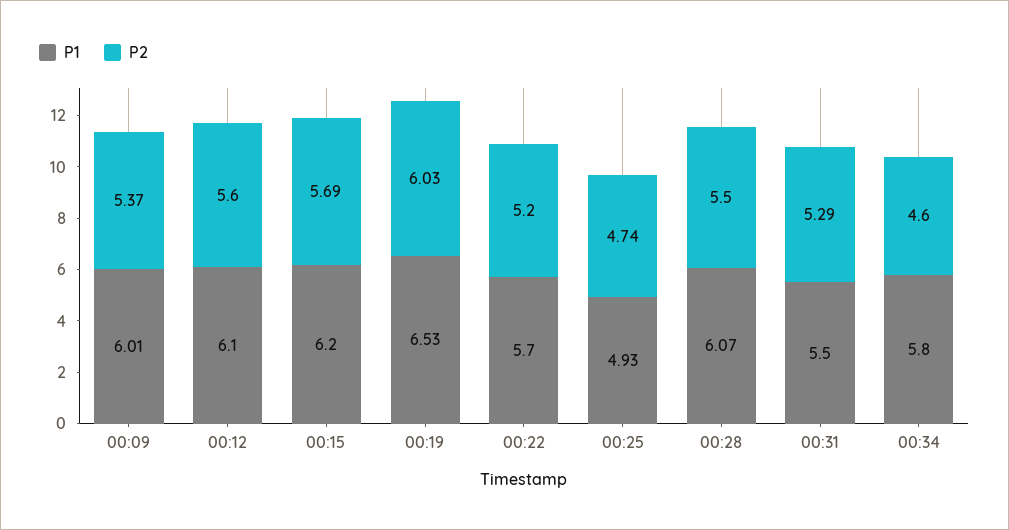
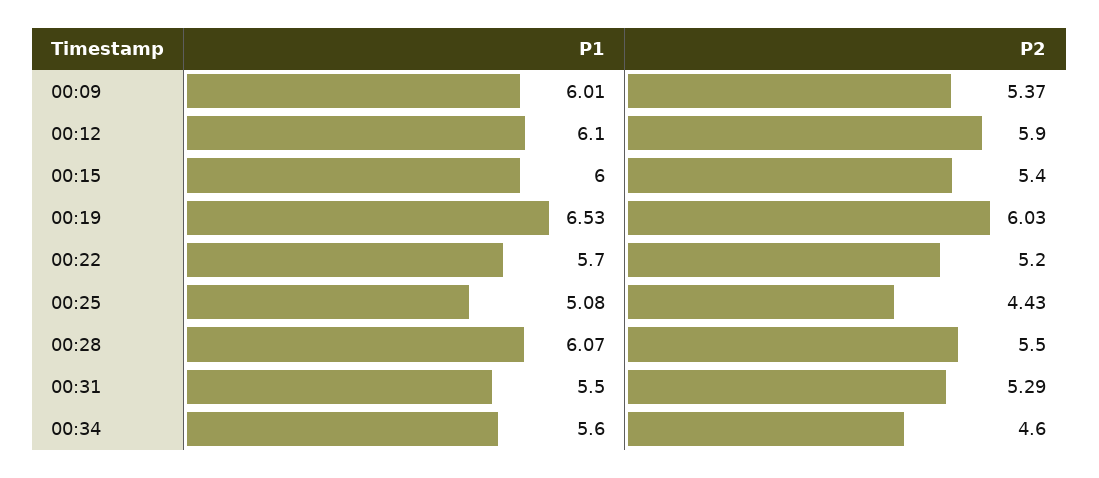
  {
    "P1": {
      "00:09": 6.01,
      "00:12": 6.1,
-     "00:15": 6.2,
+     "00:15": 6,
      "00:19": 6.53,
      "00:22": 5.7,
-     "00:25": 4.93,
+     "00:25": 5.08,
      "00:28": 6.07,
      "00:31": 5.5,
-     "00:34": 5.8
+     "00:34": 5.6
    },
    "P2": {
      "00:09": 5.37,
-     "00:12": 5.6,
+     "00:12": 5.9,
-     "00:15": 5.69,
+     "00:15": 5.4,
      "00:19": 6.03,
      "00:22": 5.2,
-     "00:25": 4.74,
+     "00:25": 4.43,
      "00:28": 5.5,
      "00:31": 5.29,
      "00:34": 4.6
    }
  }

